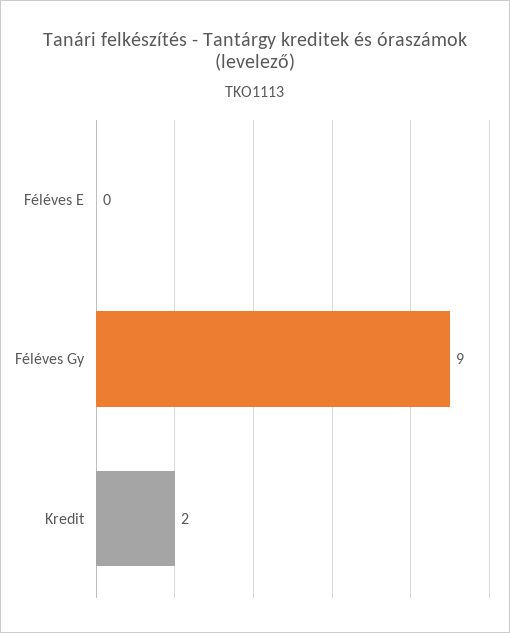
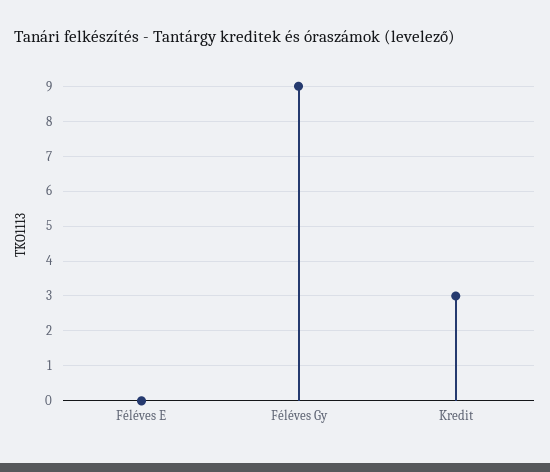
  {
    "Féléves E": 0,
    "Féléves Gy": 9,
-   "Kredit": 2
+   "Kredit": 3
  }

